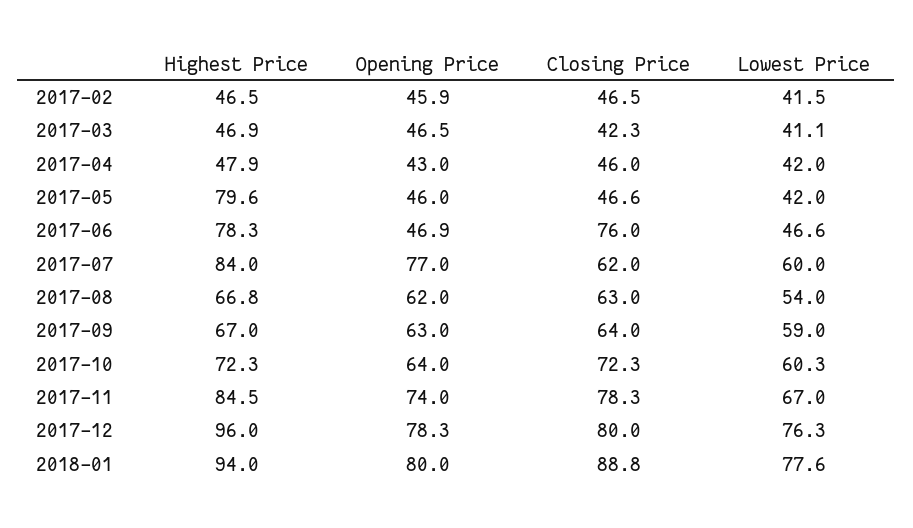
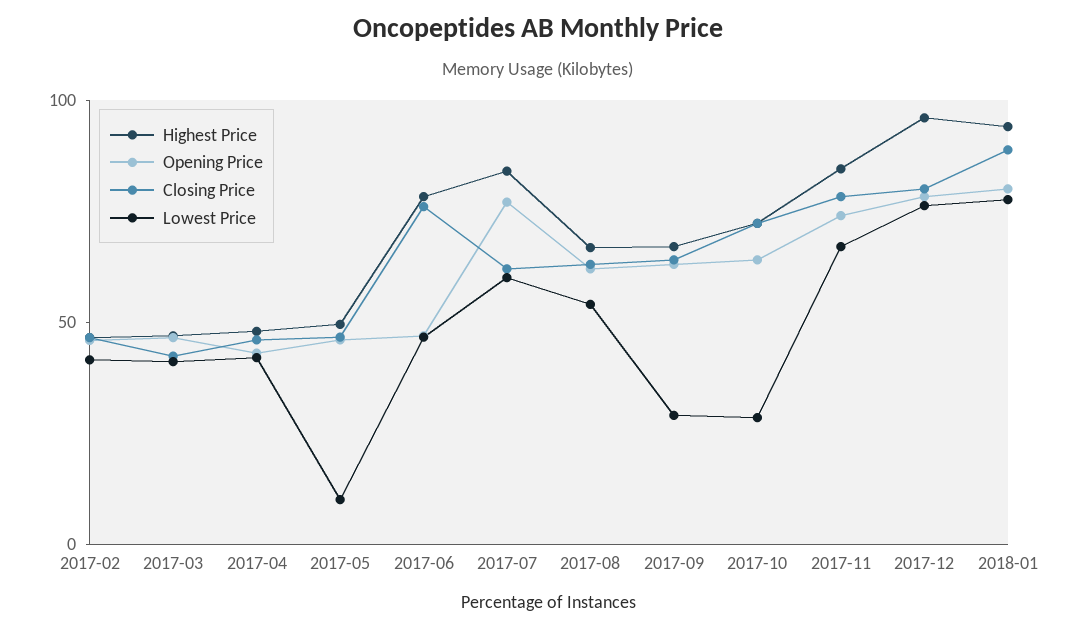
  {
    "Highest Price": {
      "2017-02": 46.5,
      "2017-03": 46.9,
      "2017-04": 47.9,
-     "2017-05": 79.6,
+     "2017-05": 50,
      "2017-06": 78.3,
      "2017-07": 84,
      "2017-08": 66.8,
      "2017-09": 67,
      "2017-10": 72.3,
      "2017-11": 84.5,
      "2017-12": 96,
      "2018-01": 94
    },
    "Opening Price": {
      "2017-02": 45.9,
      "2017-03": 46.5,
      "2017-04": 43,
      "2017-05": 46,
      "2017-06": 46.9,
      "2017-07": 77,
      "2017-08": 62,
      "2017-09": 63,
      "2017-10": 64,
      "2017-11": 74,
      "2017-12": 78.3,
      "2018-01": 80
    },
    "Closing Price": {
      "2017-02": 46.5,
      "2017-03": 42.3,
      "2017-04": 46,
      "2017-05": 46.6,
      "2017-06": 76,
      "2017-07": 62,
      "2017-08": 63,
      "2017-09": 64,
      "2017-10": 72.3,
      "2017-11": 78.3,
      "2017-12": 80,
      "2018-01": 88.8
    },
    "Lowest Price": {
      "2017-02": 41.5,
      "2017-03": 41.1,
      "2017-04": 42,
-     "2017-05": 42,
+     "2017-05": 10,
      "2017-06": 46.6,
      "2017-07": 60,
      "2017-08": 54,
-     "2017-09": 59,
+     "2017-09": 30,
-     "2017-10": 60.3,
+     "2017-10": 30,
      "2017-11": 67,
      "2017-12": 76.3,
      "2018-01": 77.6
    }
  }

